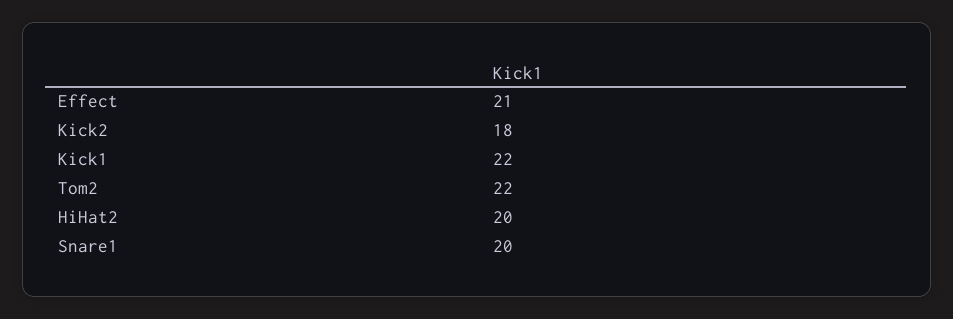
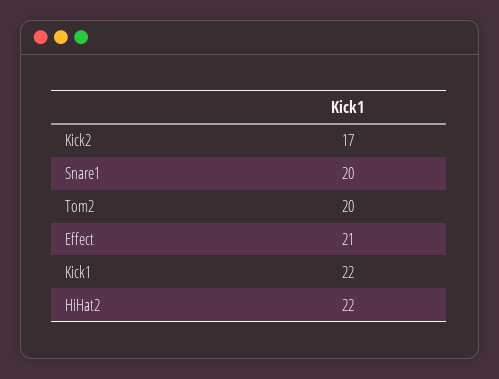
  {
    "Effect": 21,
-   "Kick2": 18,
+   "Kick2": 17,
    "Kick1": 22,
-   "Tom2": 22,
+   "Tom2": 20,
-   "HiHat2": 20,
+   "HiHat2": 22,
    "Snare1": 20
  }

